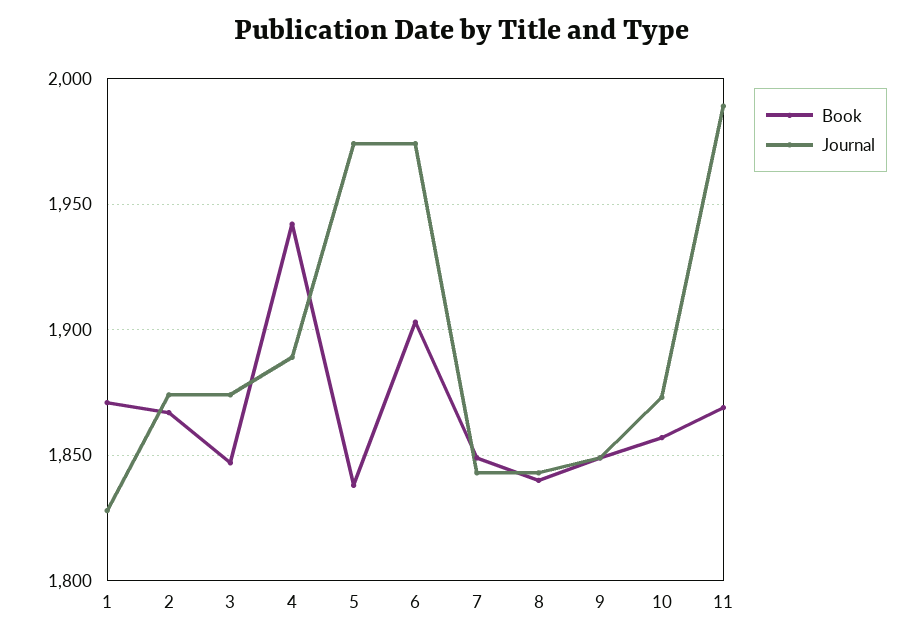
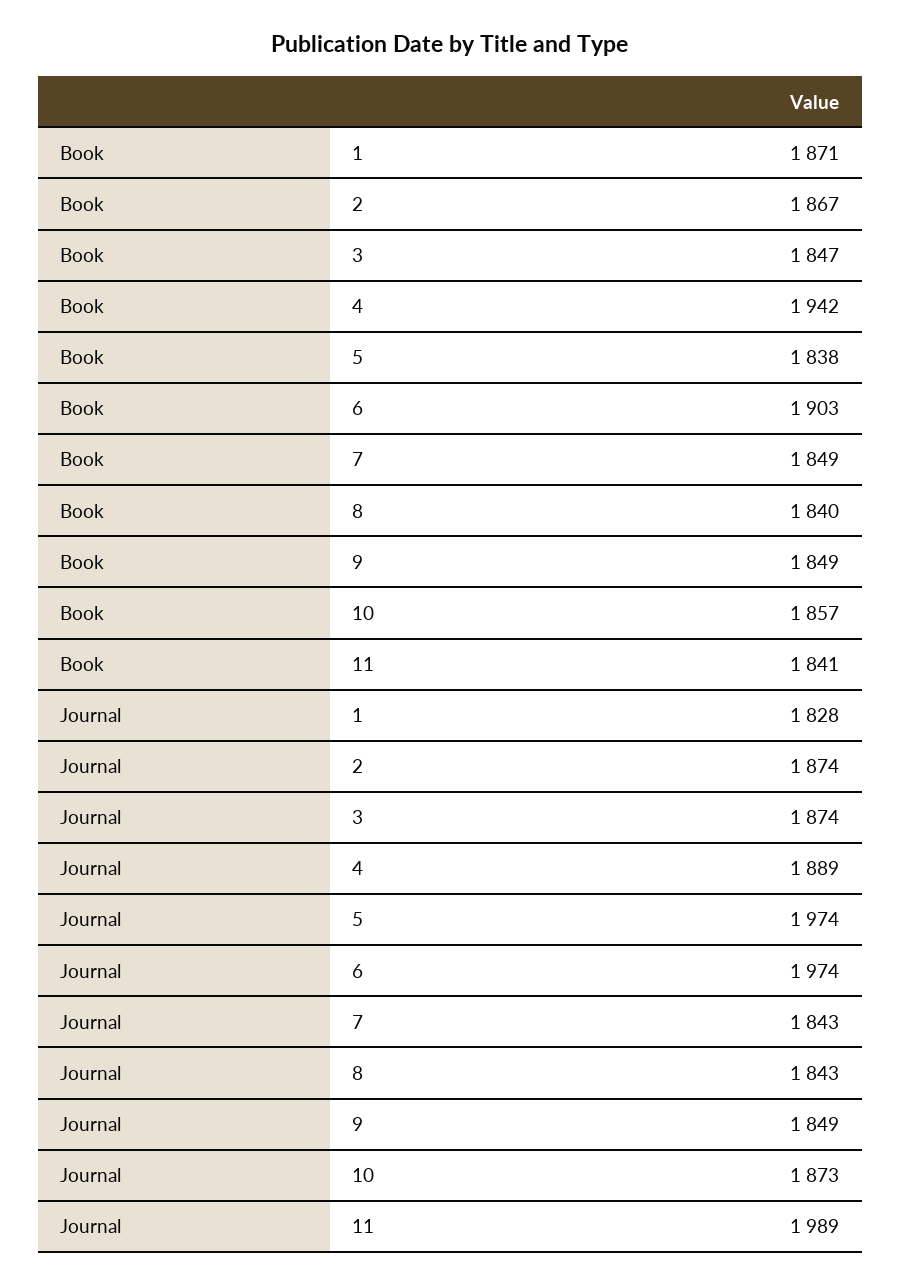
  {
    "Book": {
      "1": 1871,
      "2": 1867,
      "3": 1847,
      "4": 1942,
      "5": 1838,
      "6": 1903,
      "7": 1849,
      "8": 1840,
      "9": 1849,
      "10": 1857,
-     "11": 1870
+     "11": 1841
    },
    "Journal": {
      "1": 1828,
      "2": 1874,
      "3": 1874,
      "4": 1889,
      "5": 1974,
      "6": 1974,
      "7": 1843,
      "8": 1843,
      "9": 1849,
      "10": 1873,
      "11": 1989
    }
  }

